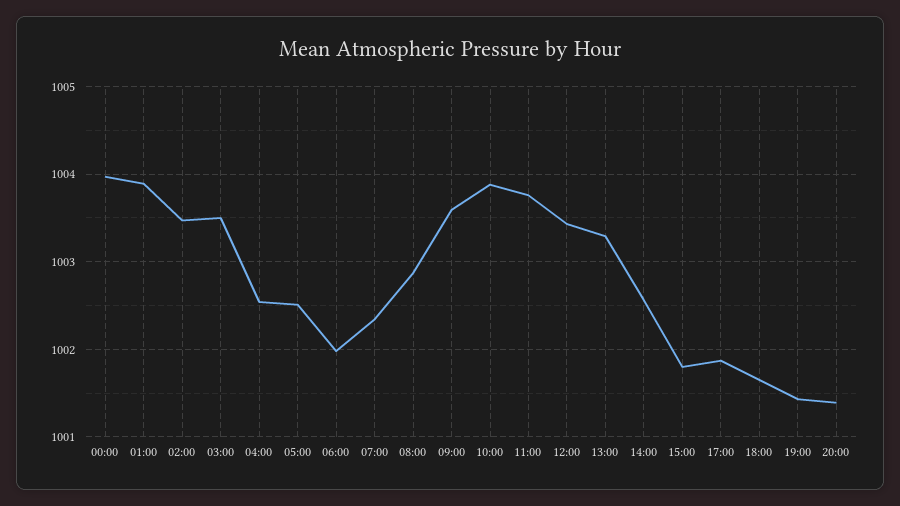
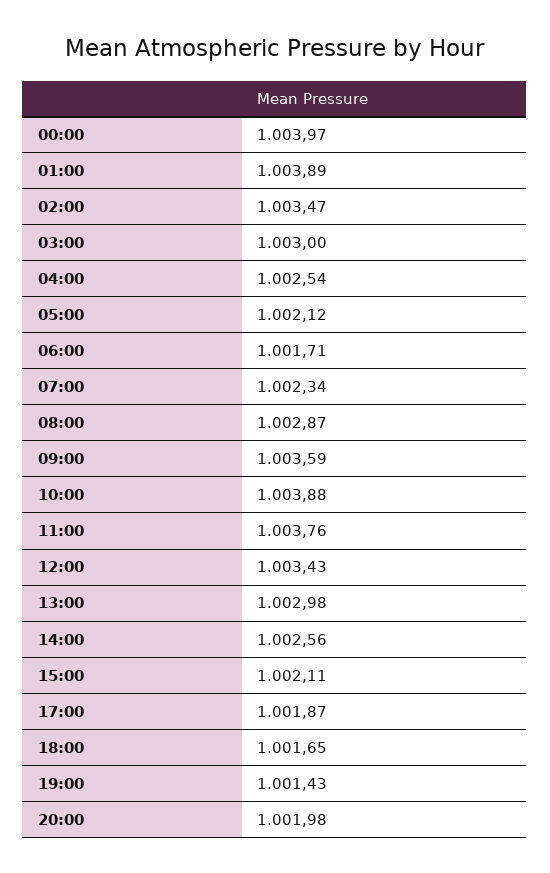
  {
    "00:00": 1003.97,
    "01:00": 1003.89,
    "02:00": 1003.47,
-   "03:00": 1003.5,
+   "03:00": 1003,
    "04:00": 1002.54,
-   "05:00": 1002.5,
+   "05:00": 1002.12,
-   "06:00": 1002,
+   "06:00": 1001.71,
    "07:00": 1002.34,
    "08:00": 1002.87,
    "09:00": 1003.59,
    "10:00": 1003.88,
    "11:00": 1003.76,
    "12:00": 1003.43,
-   "13:00": 1003.3,
+   "13:00": 1002.98,
    "14:00": 1002.56,
-   "15:00": 1001.8,
+   "15:00": 1002.11,
    "17:00": 1001.87,
    "18:00": 1001.65,
    "19:00": 1001.43,
-   "20:00": 1001.4
+   "20:00": 1001.98
  }

